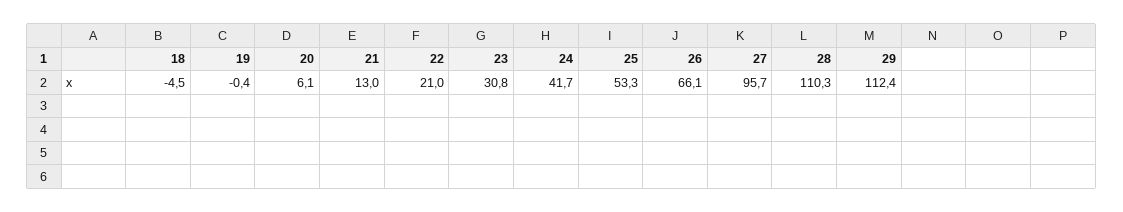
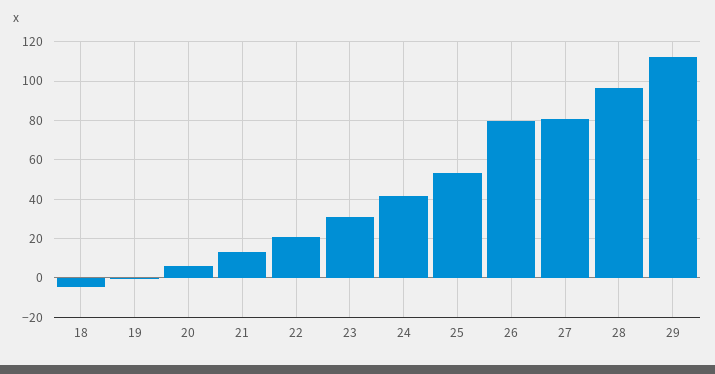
  {
    "18": -4.5,
    "19": -0.4,
    "20": 6.1,
    "21": 13,
    "22": 21,
    "23": 30.8,
    "24": 41.7,
    "25": 53.3,
-   "26": 66.1,
+   "26": 80,
-   "27": 95.7,
+   "27": 80,
-   "28": 110.3,
+   "28": 95,
    "29": 112.4
  }

